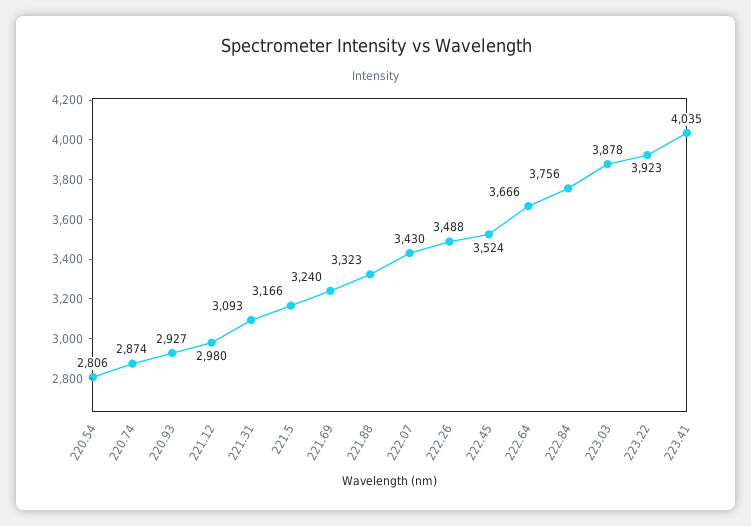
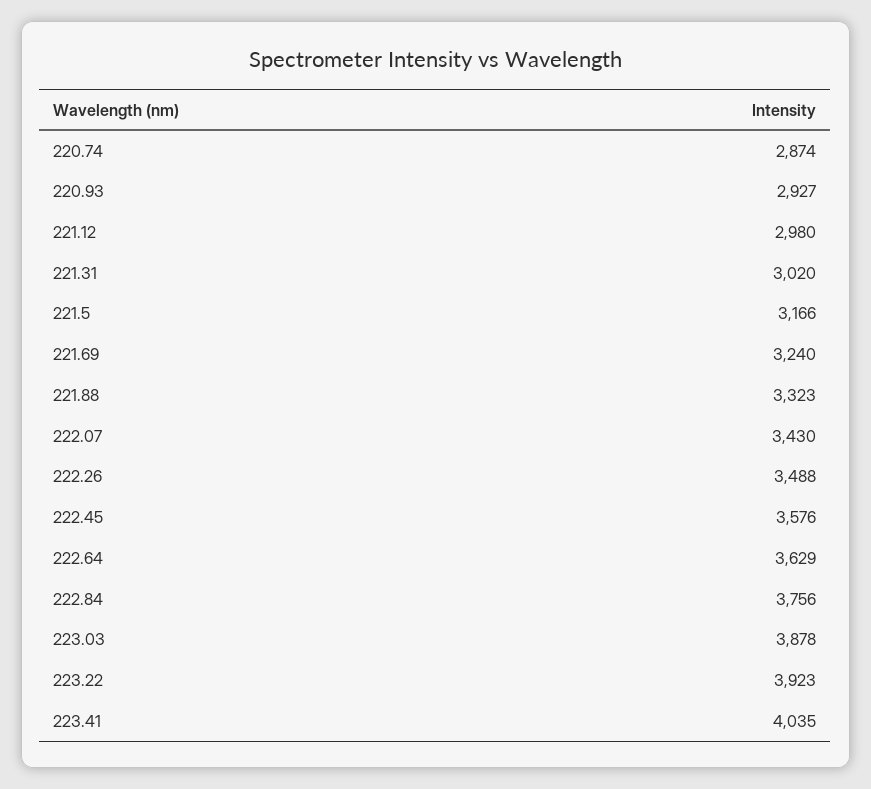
  {
-   "220.54": 2806,
    "220.74": 2874,
    "220.93": 2927,
    "221.12": 2980,
-   "221.31": 3093,
+   "221.31": 3020,
    "221.5": 3166,
    "221.69": 3240,
    "221.88": 3323,
    "222.07": 3430,
    "222.26": 3488,
-   "222.45": 3524,
+   "222.45": 3576,
-   "222.64": 3666,
+   "222.64": 3629,
    "222.84": 3756,
    "223.03": 3878,
    "223.22": 3923,
    "223.41": 4035
  }

